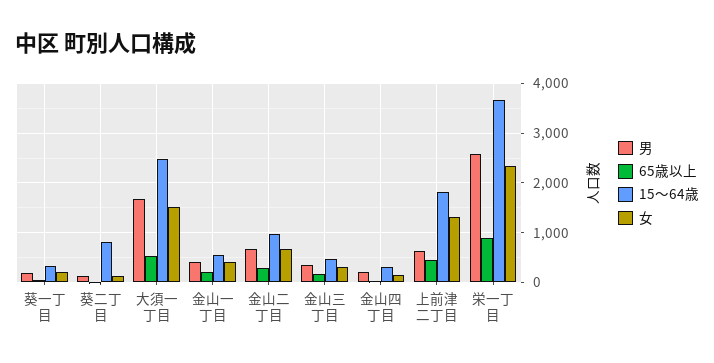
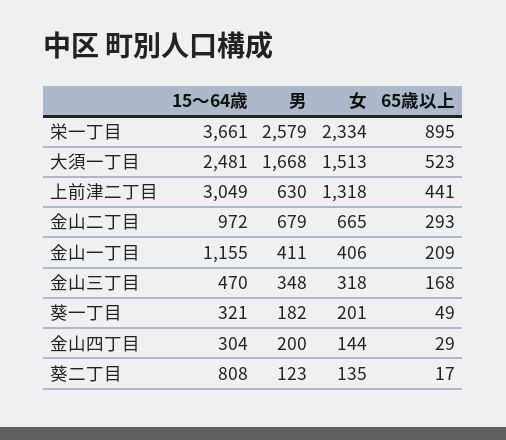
  {
    "男": {
      "葵一丁目": 182,
      "葵二丁目": 123,
      "大須一丁目": 1668,
      "金山一丁目": 411,
      "金山二丁目": 679,
      "金山三丁目": 348,
      "金山四丁目": 200,
      "上前津二丁目": 630,
      "栄一丁目": 2579
    },
    "65歳以上": {
      "葵一丁目": 49,
      "葵二丁目": 17,
      "大須一丁目": 523,
      "金山一丁目": 209,
      "金山二丁目": 293,
      "金山三丁目": 168,
      "金山四丁目": 29,
      "上前津二丁目": 441,
      "栄一丁目": 895
    },
    "15〜64歳": {
      "葵一丁目": 321,
      "葵二丁目": 808,
      "大須一丁目": 2481,
-     "金山一丁目": 600,
+     "金山一丁目": 1155,
      "金山二丁目": 972,
      "金山三丁目": 470,
      "金山四丁目": 304,
-     "上前津二丁目": 1800,
+     "上前津二丁目": 3049,
      "栄一丁目": 3661
    },
    "女": {
      "葵一丁目": 201,
      "葵二丁目": 135,
      "大須一丁目": 1513,
      "金山一丁目": 406,
      "金山二丁目": 665,
      "金山三丁目": 318,
      "金山四丁目": 144,
      "上前津二丁目": 1318,
      "栄一丁目": 2334
    }
  }

